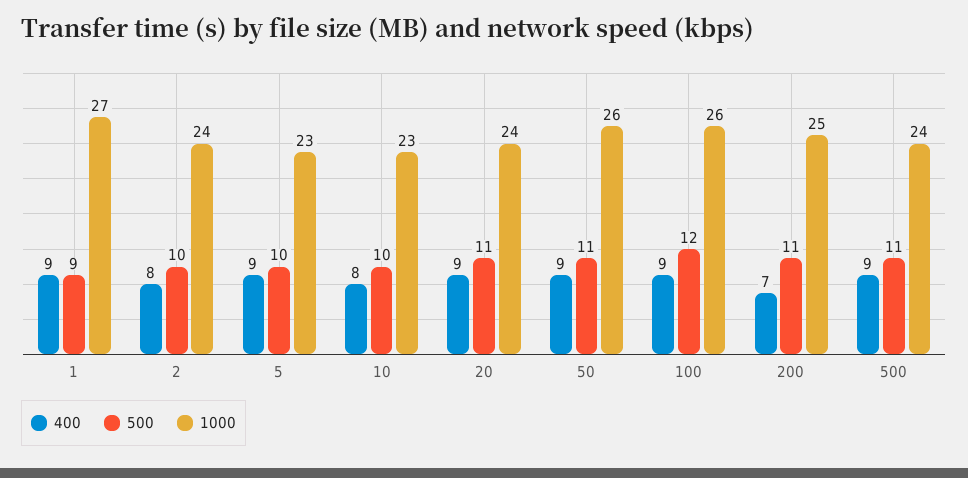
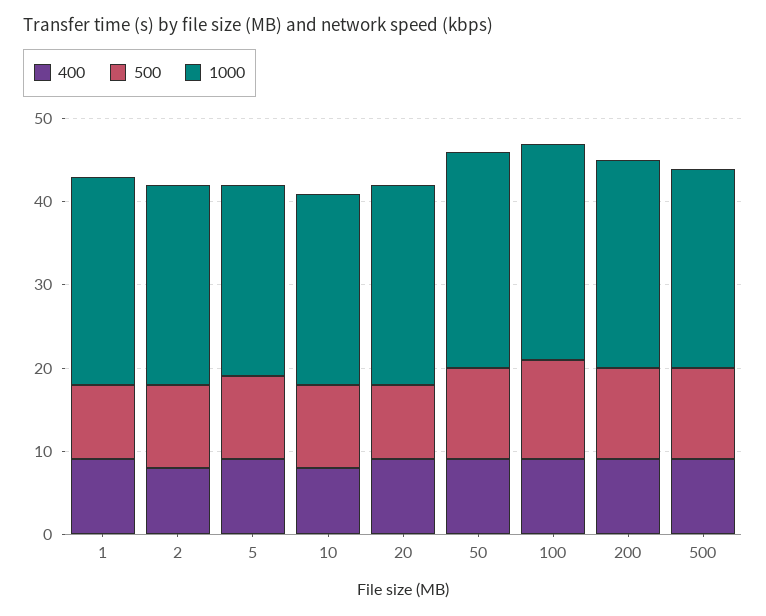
  {
    "400": {
      "1": 9,
      "2": 8,
      "5": 9,
      "10": 8,
      "20": 9,
      "50": 9,
      "100": 9,
-     "200": 7,
+     "200": 9,
      "500": 9
    },
    "500": {
      "1": 9,
      "2": 10,
      "5": 10,
      "10": 10,
-     "20": 11,
+     "20": 9,
      "50": 11,
      "100": 12,
      "200": 11,
      "500": 11
    },
    "1000": {
-     "1": 27,
+     "1": 25,
      "2": 24,
      "5": 23,
      "10": 23,
      "20": 24,
      "50": 26,
      "100": 26,
      "200": 25,
      "500": 24
    }
  }

